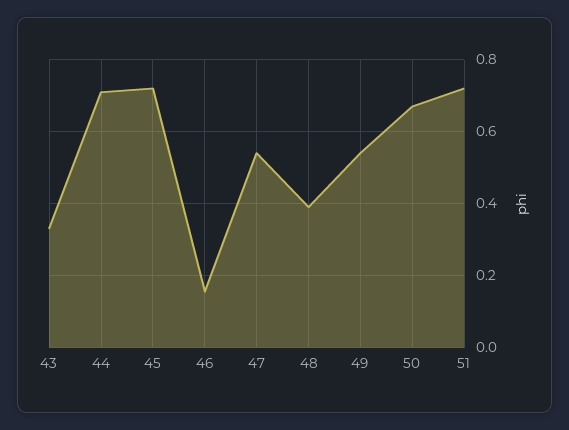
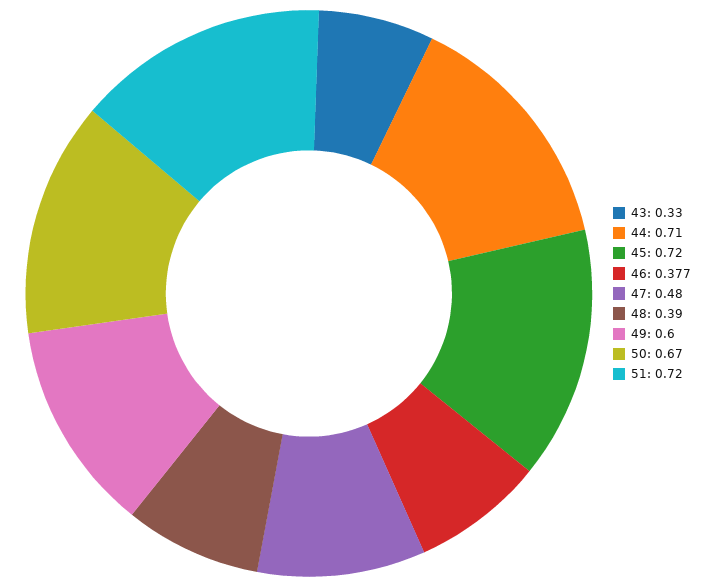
  {
    "43": 0.33,
    "44": 0.71,
    "45": 0.72,
-   "46": 0.16,
+   "46": 0.377,
-   "47": 0.54,
+   "47": 0.48,
    "48": 0.39,
-   "49": 0.54,
+   "49": 0.6,
    "50": 0.67,
    "51": 0.72
  }

